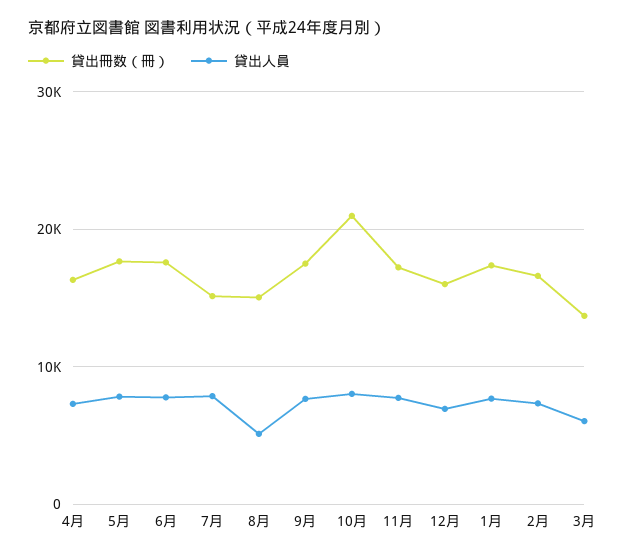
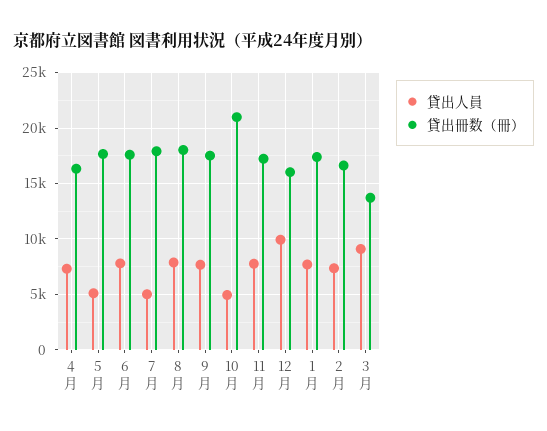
  {
    "貸出冊数（冊）": {
      "4月": 16000,
      "5月": 18000,
      "6月": 18000,
-     "7月": 15000,
+     "7月": 18000,
-     "8月": 15000,
+     "8月": 18000,
      "9月": 18000,
      "10月": 21000,
      "11月": 17000,
      "12月": 16000,
      "1月": 17000,
      "2月": 17000,
      "3月": 14000
    },
    "貸出人員": {
      "4月": 7000,
-     "5月": 8000,
+     "5月": 5000,
      "6月": 8000,
-     "7月": 8000,
+     "7月": 5000,
-     "8月": 5000,
+     "8月": 8000,
      "9月": 8000,
-     "10月": 8000,
+     "10月": 5000,
      "11月": 8000,
-     "12月": 7000,
+     "12月": 10000,
      "1月": 8000,
      "2月": 7000,
-     "3月": 6000
+     "3月": 9000
    }
  }

